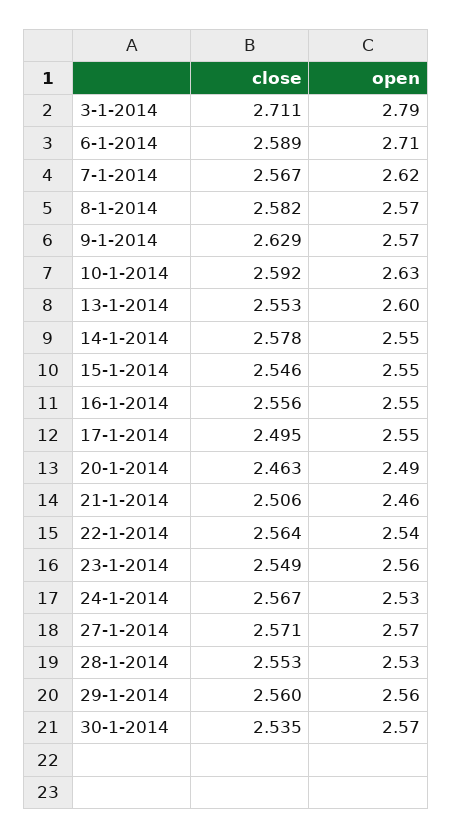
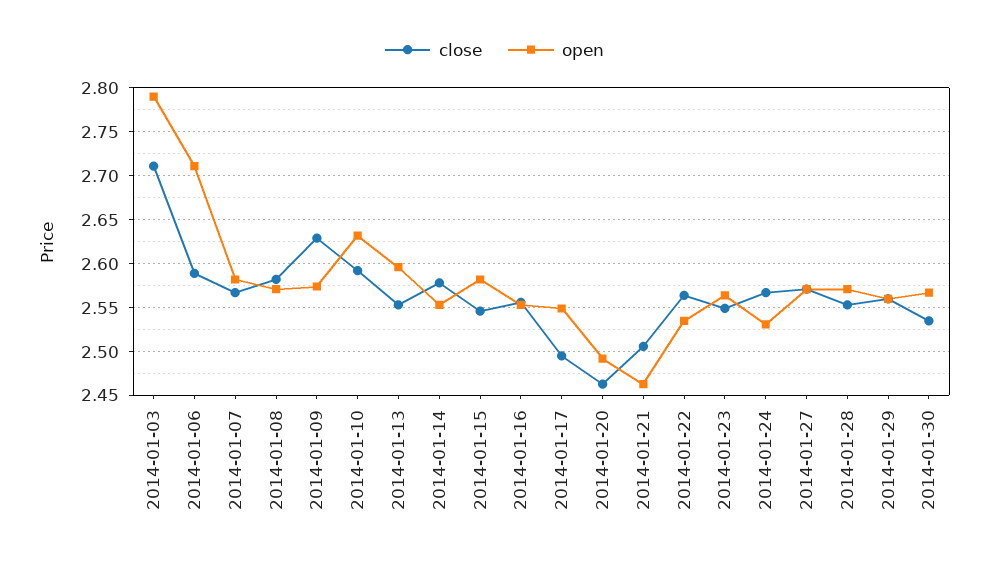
  {
    "close": {
      "3-1-2014": 2.711,
      "6-1-2014": 2.589,
      "7-1-2014": 2.567,
      "8-1-2014": 2.582,
      "9-1-2014": 2.629,
      "10-1-2014": 2.592,
      "13-1-2014": 2.553,
      "14-1-2014": 2.578,
      "15-1-2014": 2.546,
      "16-1-2014": 2.556,
      "17-1-2014": 2.495,
      "20-1-2014": 2.463,
      "21-1-2014": 2.506,
      "22-1-2014": 2.564,
      "23-1-2014": 2.549,
      "24-1-2014": 2.567,
      "27-1-2014": 2.571,
      "28-1-2014": 2.553,
      "29-1-2014": 2.56,
      "30-1-2014": 2.535
    },
    "open": {
      "3-1-2014": 2.79,
      "6-1-2014": 2.71,
-     "7-1-2014": 2.62,
+     "7-1-2014": 2.58,
      "8-1-2014": 2.57,
      "9-1-2014": 2.57,
      "10-1-2014": 2.63,
      "13-1-2014": 2.6,
      "14-1-2014": 2.55,
-     "15-1-2014": 2.55,
+     "15-1-2014": 2.58,
      "16-1-2014": 2.55,
      "17-1-2014": 2.55,
      "20-1-2014": 2.49,
      "21-1-2014": 2.46,
      "22-1-2014": 2.54,
      "23-1-2014": 2.56,
      "24-1-2014": 2.53,
      "27-1-2014": 2.57,
-     "28-1-2014": 2.53,
+     "28-1-2014": 2.57,
      "29-1-2014": 2.56,
      "30-1-2014": 2.57
    }
  }

